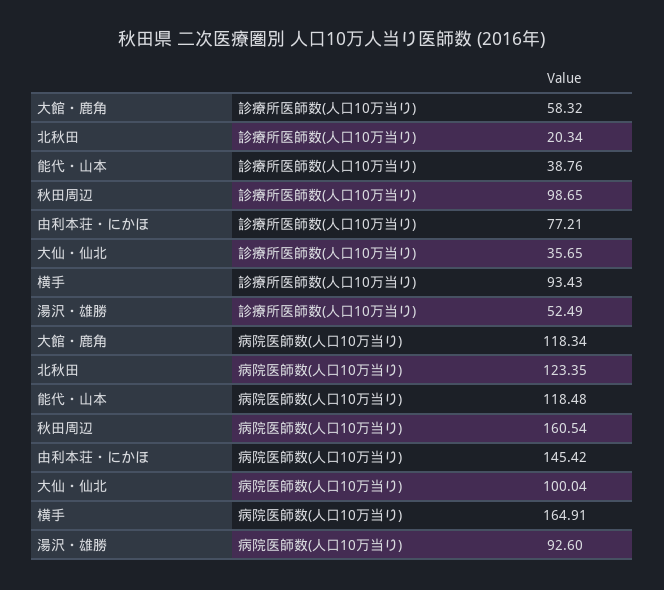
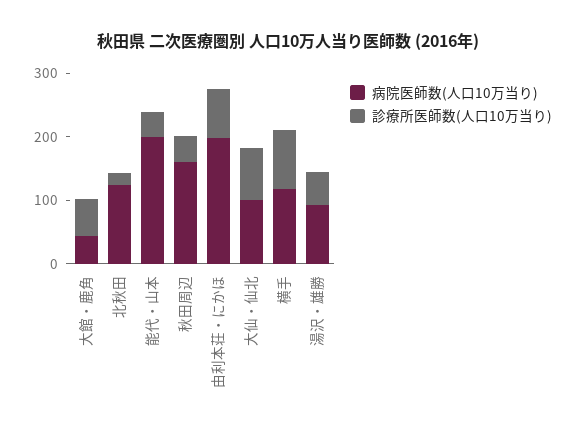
  {
    "診療所医師数(人口10万当り)": {
      "大館・鹿角": 58.32,
      "北秋田": 20.34,
      "能代・山本": 38.76,
-     "秋田周辺": 98.65,
+     "秋田周辺": 40,
      "由利本荘・にかほ": 77.21,
-     "大仙・仙北": 35.65,
+     "大仙・仙北": 80,
      "横手": 93.43,
      "湯沢・雄勝": 52.49
    },
    "病院医師数(人口10万当り)": {
-     "大館・鹿角": 118.34,
+     "大館・鹿角": 40,
      "北秋田": 123.35,
-     "能代・山本": 118.48,
+     "能代・山本": 200,
      "秋田周辺": 160.54,
-     "由利本荘・にかほ": 145.42,
+     "由利本荘・にかほ": 200,
      "大仙・仙北": 100.04,
-     "横手": 164.91,
+     "横手": 120,
      "湯沢・雄勝": 92.6
    }
  }

